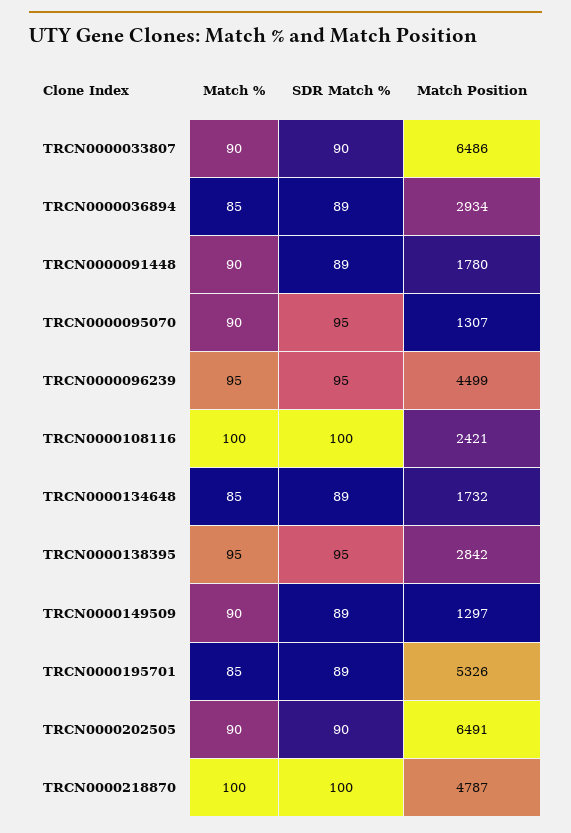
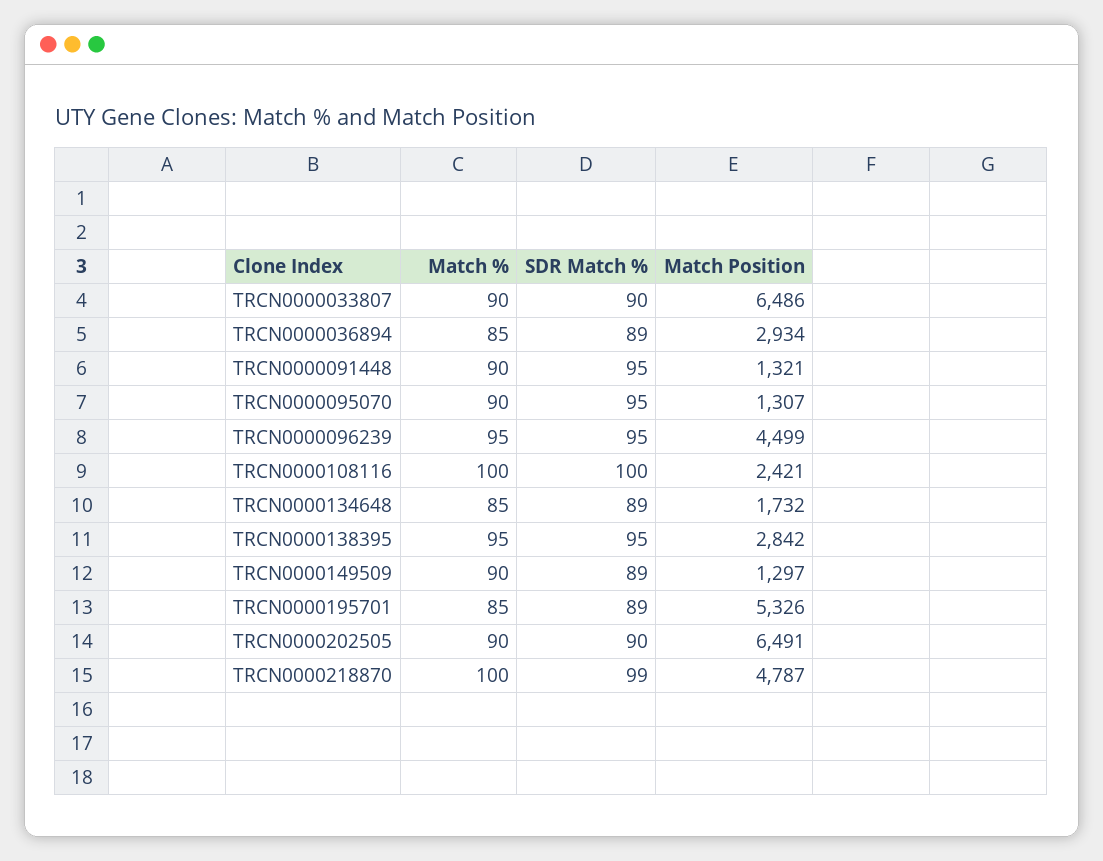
  {
    "Match %": {
      "TRCN0000033807": 90,
      "TRCN0000036894": 85,
      "TRCN0000091448": 90,
      "TRCN0000095070": 90,
      "TRCN0000096239": 95,
      "TRCN0000108116": 100,
      "TRCN0000134648": 85,
      "TRCN0000138395": 95,
      "TRCN0000149509": 90,
      "TRCN0000195701": 85,
      "TRCN0000202505": 90,
      "TRCN0000218870": 100
    },
    "SDR Match %": {
      "TRCN0000033807": 90,
      "TRCN0000036894": 89,
-     "TRCN0000091448": 89,
+     "TRCN0000091448": 95,
      "TRCN0000095070": 95,
      "TRCN0000096239": 95,
      "TRCN0000108116": 100,
      "TRCN0000134648": 89,
      "TRCN0000138395": 95,
      "TRCN0000149509": 89,
      "TRCN0000195701": 89,
      "TRCN0000202505": 90,
-     "TRCN0000218870": 100
+     "TRCN0000218870": 99
    },
    "Match Position": {
      "TRCN0000033807": 6486,
      "TRCN0000036894": 2934,
-     "TRCN0000091448": 1780,
+     "TRCN0000091448": 1321,
      "TRCN0000095070": 1307,
      "TRCN0000096239": 4499,
      "TRCN0000108116": 2421,
      "TRCN0000134648": 1732,
      "TRCN0000138395": 2842,
      "TRCN0000149509": 1297,
      "TRCN0000195701": 5326,
      "TRCN0000202505": 6491,
      "TRCN0000218870": 4787
    }
  }

